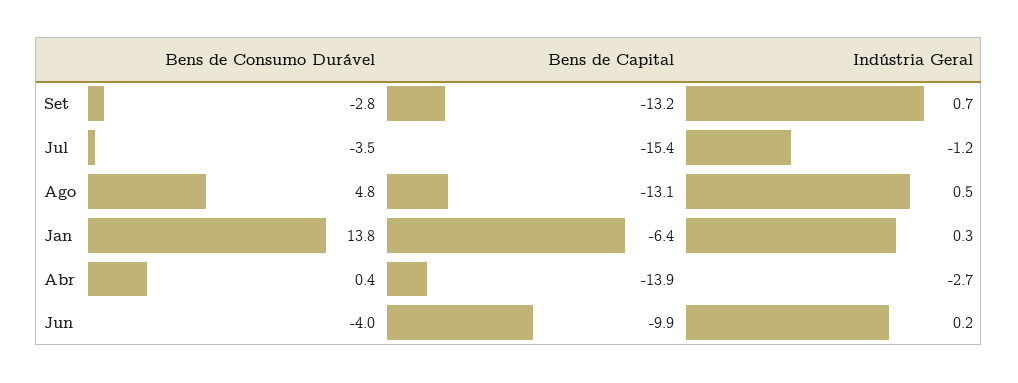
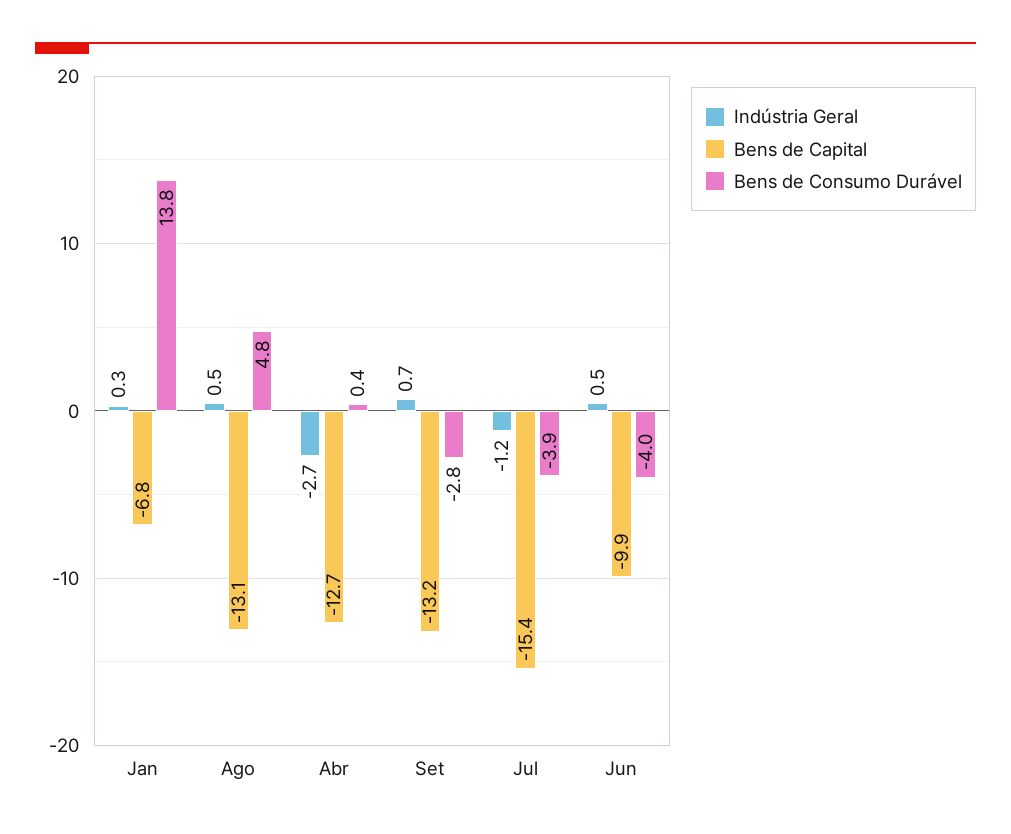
  {
    "Bens de Consumo Durável": {
      "Set": -2.8,
-     "Jul": -3.5,
+     "Jul": -3.9,
      "Ago": 4.8,
      "Jan": 13.8,
      "Abr": 0.4,
      "Jun": -4
    },
    "Bens de Capital": {
      "Set": -13.2,
      "Jul": -15.4,
      "Ago": -13.1,
-     "Jan": -6.4,
+     "Jan": -6.8,
-     "Abr": -13.9,
+     "Abr": -12.7,
      "Jun": -9.9
    },
    "Indústria Geral": {
      "Set": 0.7,
      "Jul": -1.2,
      "Ago": 0.5,
      "Jan": 0.3,
      "Abr": -2.7,
-     "Jun": 0.2
+     "Jun": 0.5
    }
  }

